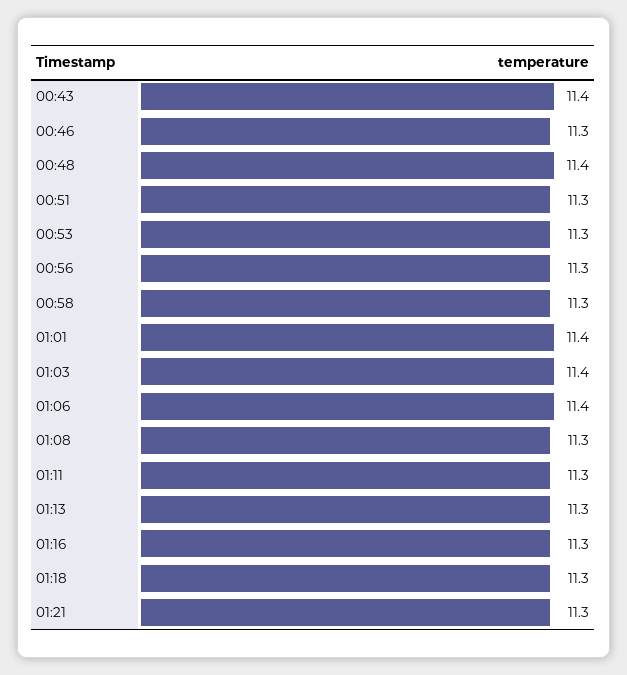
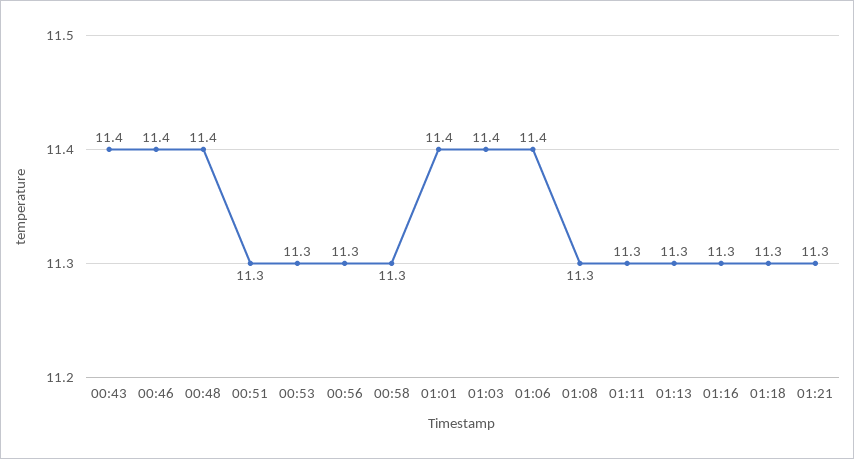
  {
    "00:43": 11.4,
-   "00:46": 11.3,
+   "00:46": 11.4,
    "00:48": 11.4,
    "00:51": 11.3,
    "00:53": 11.3,
    "00:56": 11.3,
    "00:58": 11.3,
    "01:01": 11.4,
    "01:03": 11.4,
    "01:06": 11.4,
    "01:08": 11.3,
    "01:11": 11.3,
    "01:13": 11.3,
    "01:16": 11.3,
    "01:18": 11.3,
    "01:21": 11.3
  }

